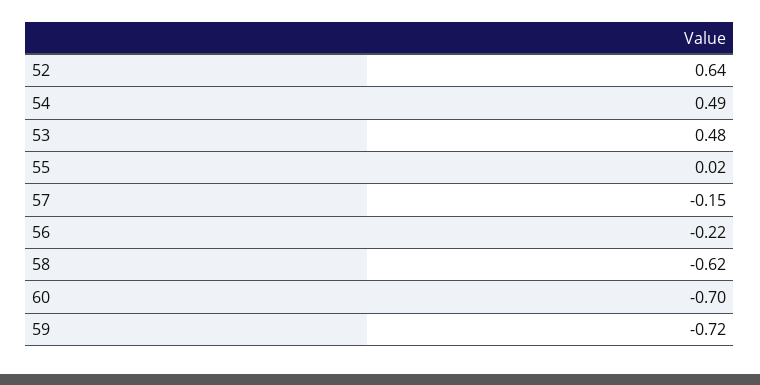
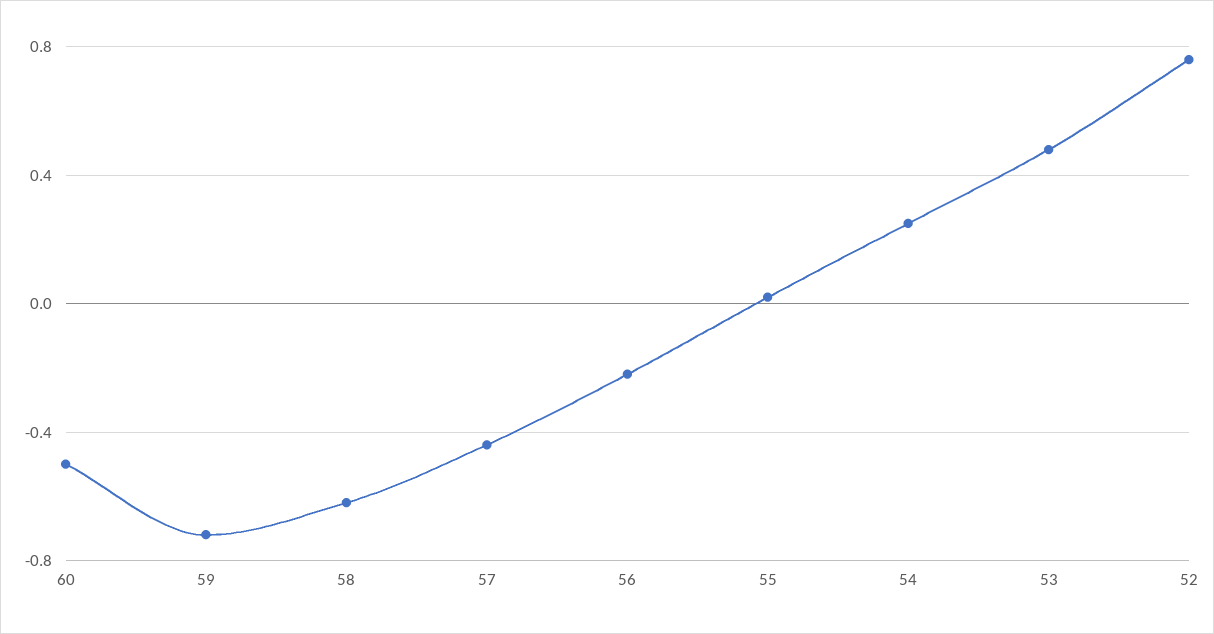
  {
-   "52": 0.64,
+   "52": 0.75,
-   "54": 0.49,
+   "54": 0.25,
    "53": 0.48,
    "55": 0.02,
-   "57": -0.15,
+   "57": -0.45,
    "56": -0.22,
    "58": -0.62,
-   "60": -0.7,
+   "60": -0.5,
    "59": -0.72
  }

